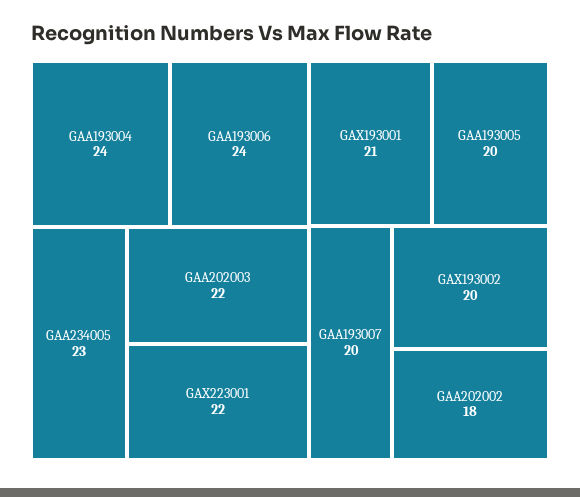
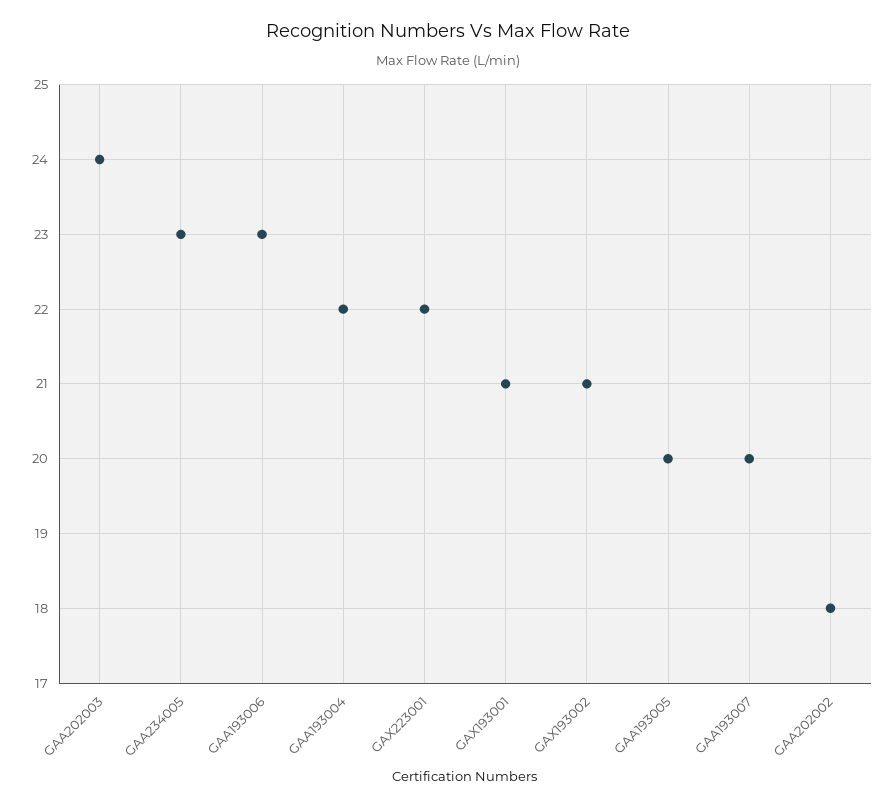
  {
-   "GAA193004": 24,
+   "GAA193004": 22,
-   "GAA193006": 24,
+   "GAA193006": 23,
    "GAA234005": 23,
-   "GAA202003": 22,
+   "GAA202003": 24,
    "GAX223001": 22,
    "GAX193001": 21,
    "GAA193005": 20,
    "GAA193007": 20,
-   "GAX193002": 20,
+   "GAX193002": 21,
    "GAA202002": 18
  }

